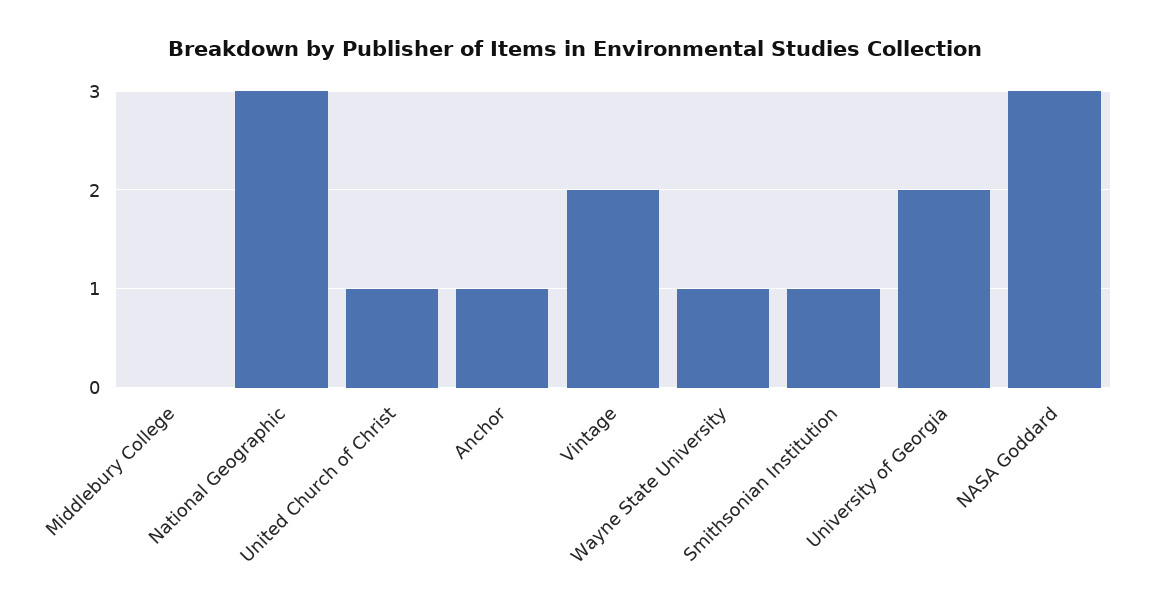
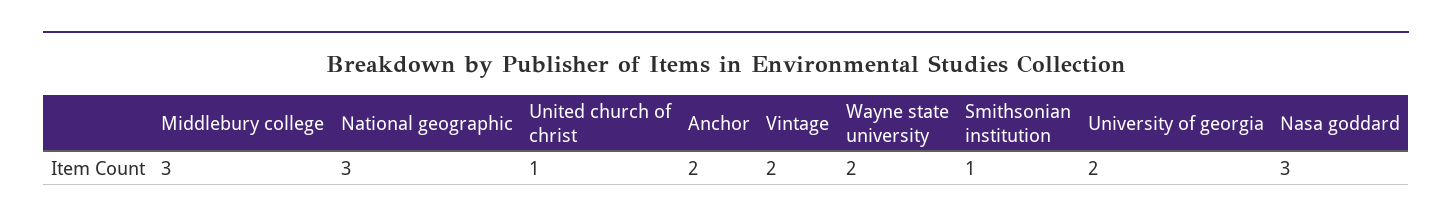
  {
-   "Middlebury College": 0,
+   "Middlebury College": 3,
    "National Geographic": 3,
    "United Church of Christ": 1,
-   "Anchor": 1,
+   "Anchor": 2,
    "Vintage": 2,
-   "Wayne State University": 1,
+   "Wayne State University": 2,
    "Smithsonian Institution": 1,
    "University of Georgia": 2,
    "NASA Goddard": 3
  }

